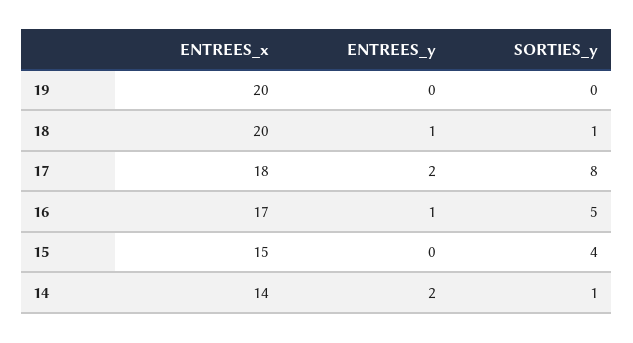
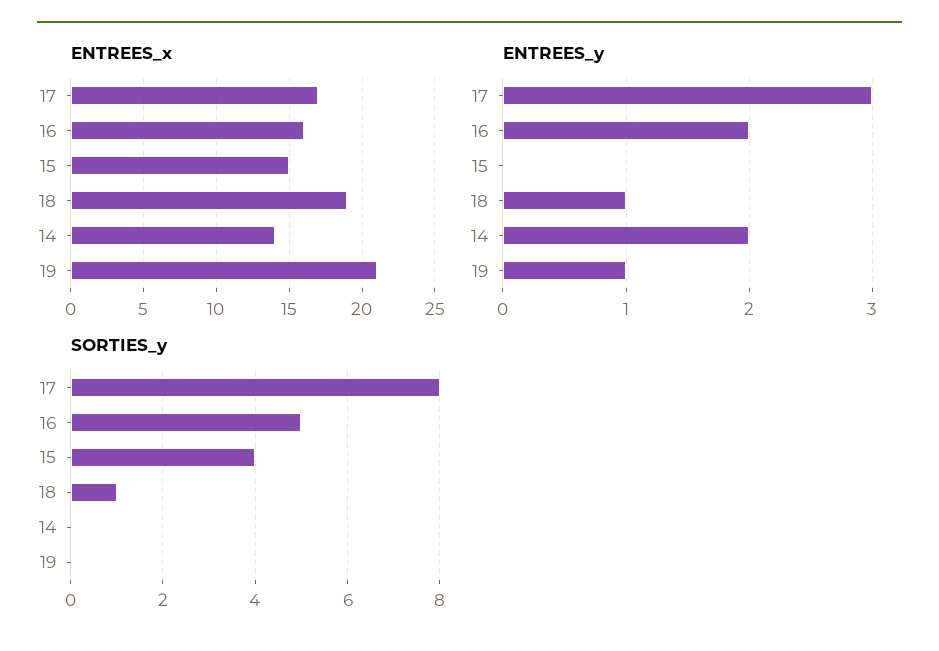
  {
    "ENTREES_x": {
-     "19": 20,
+     "19": 21,
-     "18": 20,
+     "18": 19,
-     "17": 18,
+     "17": 17,
-     "16": 17,
+     "16": 16,
      "15": 15,
      "14": 14
    },
    "ENTREES_y": {
-     "19": 0,
+     "19": 1,
      "18": 1,
-     "17": 2,
+     "17": 3,
-     "16": 1,
+     "16": 2,
      "15": 0,
      "14": 2
    },
    "SORTIES_y": {
      "19": 0,
      "18": 1,
      "17": 8,
      "16": 5,
      "15": 4,
-     "14": 1
+     "14": 0
    }
  }

